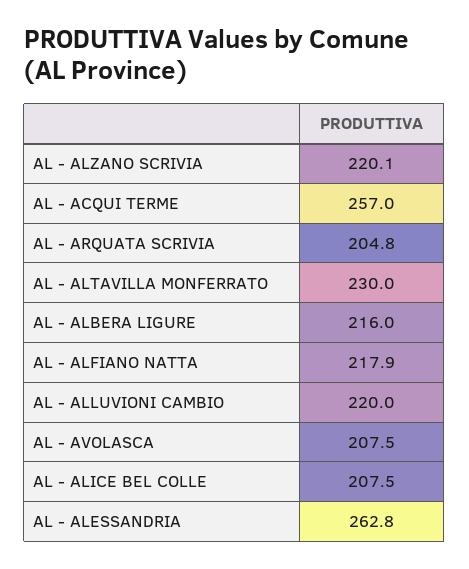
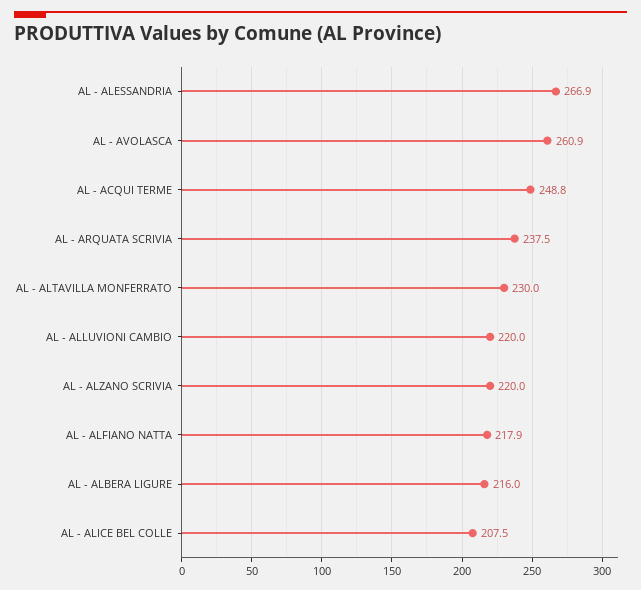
  {
-   "AL - ALZANO SCRIVIA": 220.1,
+   "AL - ALZANO SCRIVIA": 220,
-   "AL - ACQUI TERME": 257,
+   "AL - ACQUI TERME": 248.8,
-   "AL - ARQUATA SCRIVIA": 204.8,
+   "AL - ARQUATA SCRIVIA": 237.5,
    "AL - ALTAVILLA MONFERRATO": 230,
    "AL - ALBERA LIGURE": 216,
    "AL - ALFIANO NATTA": 217.9,
    "AL - ALLUVIONI CAMBIO": 220,
-   "AL - AVOLASCA": 207.5,
+   "AL - AVOLASCA": 260.9,
    "AL - ALICE BEL COLLE": 207.5,
-   "AL - ALESSANDRIA": 262.8
+   "AL - ALESSANDRIA": 266.9
  }

